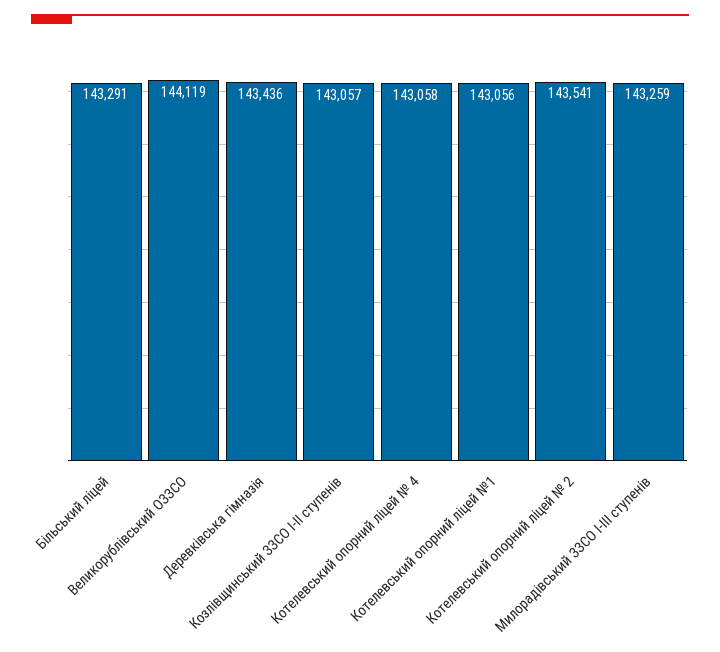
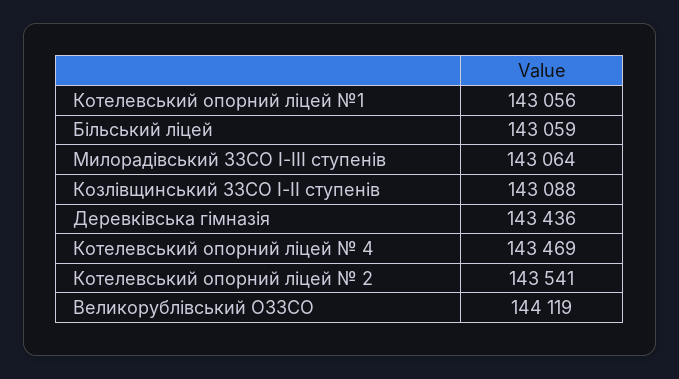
  {
-   "Більський ліцей": 143291,
+   "Більський ліцей": 143059,
    "Великорублівський ОЗЗСО": 144119,
    "Деревківська гімназія": 143436,
-   "Козлівщинський ЗЗСО І-ІІ ступенів": 143057,
+   "Козлівщинський ЗЗСО І-ІІ ступенів": 143088,
-   "Котелевський опорний ліцей № 4": 143058,
+   "Котелевський опорний ліцей № 4": 143469,
    "Котелевський опорний ліцей №1": 143056,
    "Котелевський опорний ліцей № 2": 143541,
-   "Милорадівський ЗЗСО І-ІІІ ступенів": 143259
+   "Милорадівський ЗЗСО І-ІІІ ступенів": 143064
  }

